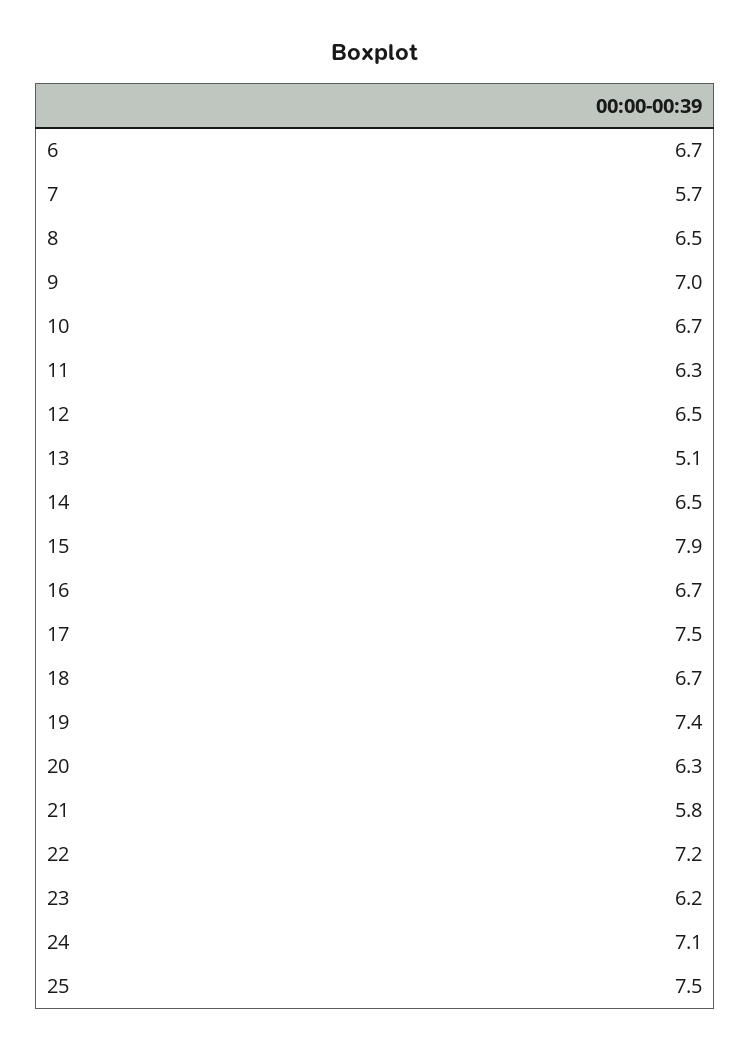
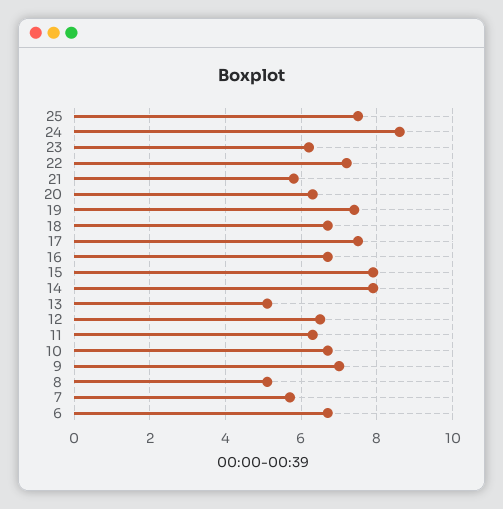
  {
    "6": 6.7,
    "7": 5.7,
-   "8": 6.5,
+   "8": 5,
    "9": 7,
    "10": 6.7,
    "11": 6.3,
    "12": 6.5,
    "13": 5.1,
-   "14": 6.5,
+   "14": 8,
    "15": 7.9,
    "16": 6.7,
    "17": 7.5,
    "18": 6.7,
    "19": 7.4,
    "20": 6.3,
    "21": 5.8,
    "22": 7.2,
    "23": 6.2,
-   "24": 7.1,
+   "24": 8.5,
    "25": 7.5
  }

